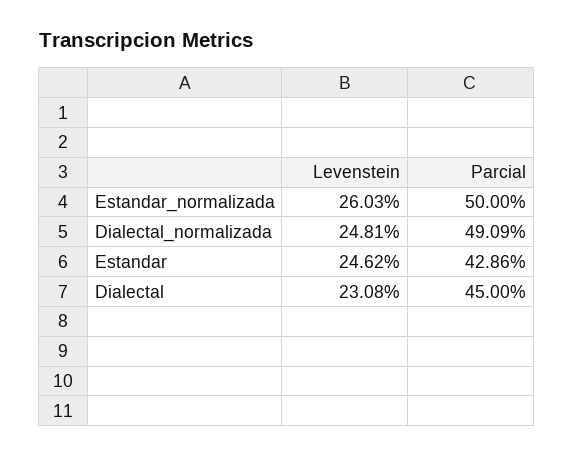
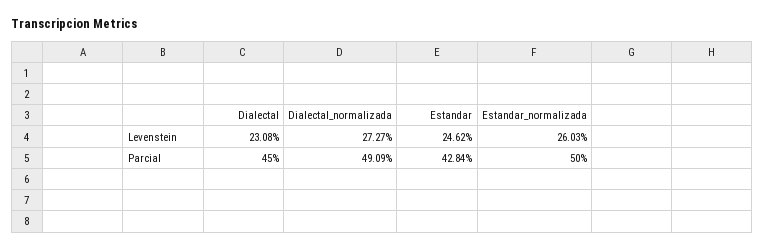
  {
    "Levenstein": {
      "Estandar_normalizada": 26.03,
-     "Dialectal_normalizada": 24.81,
+     "Dialectal_normalizada": 27.27,
      "Estandar": 24.62,
      "Dialectal": 23.08
    },
    "Parcial": {
      "Estandar_normalizada": 50,
      "Dialectal_normalizada": 49.09,
-     "Estandar": 42.86,
+     "Estandar": 42.84,
      "Dialectal": 45
    }
  }

